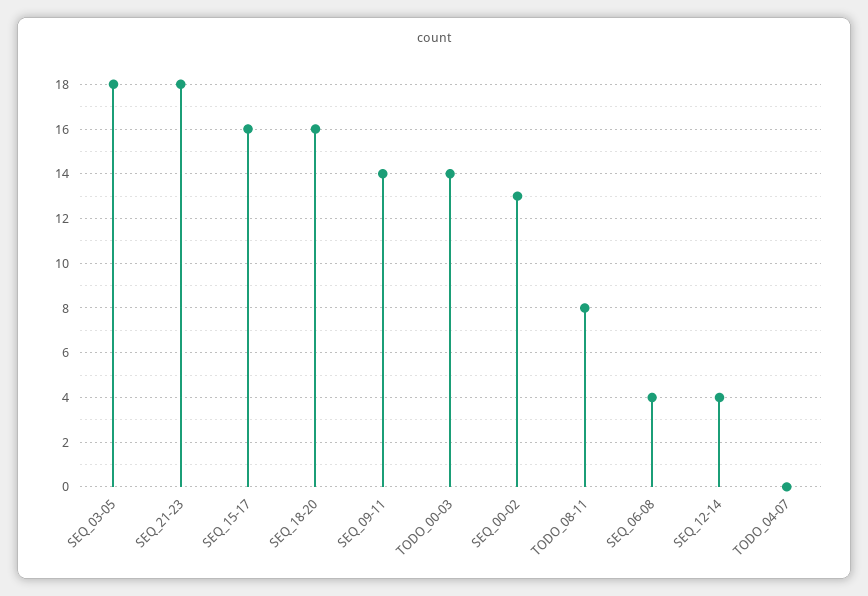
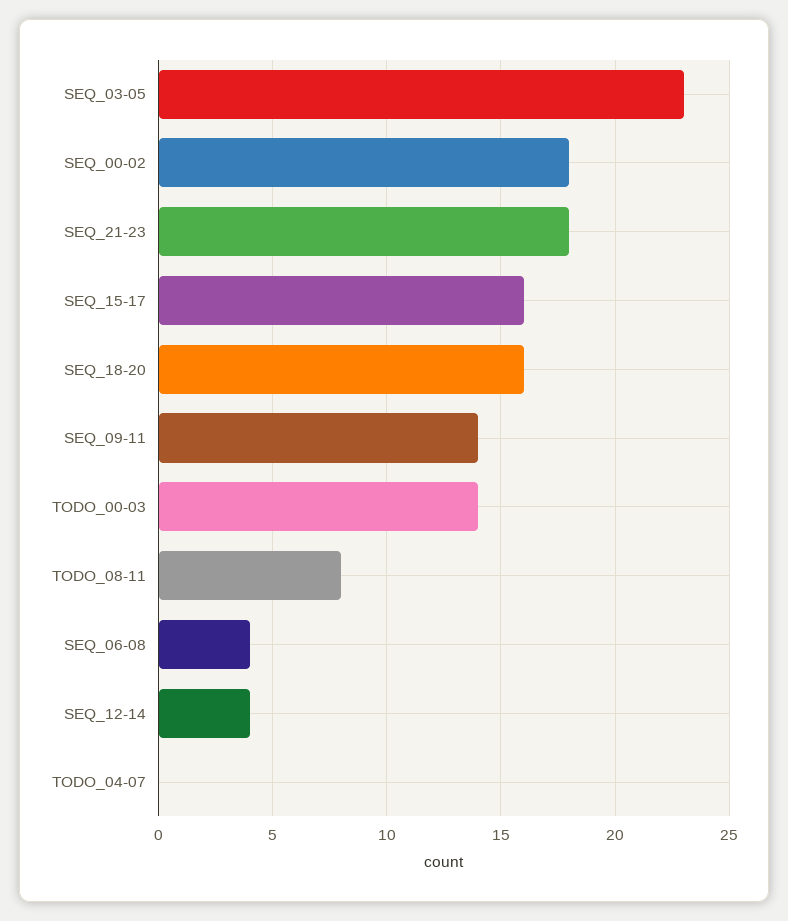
  {
-   "SEQ_03-05": 18,
+   "SEQ_03-05": 23,
    "SEQ_21-23": 18,
    "SEQ_15-17": 16,
    "SEQ_18-20": 16,
    "SEQ_09-11": 14,
    "TODO_00-03": 14,
-   "SEQ_00-02": 13,
+   "SEQ_00-02": 18,
    "TODO_08-11": 8,
    "SEQ_06-08": 4,
    "SEQ_12-14": 4,
    "TODO_04-07": 0
  }

